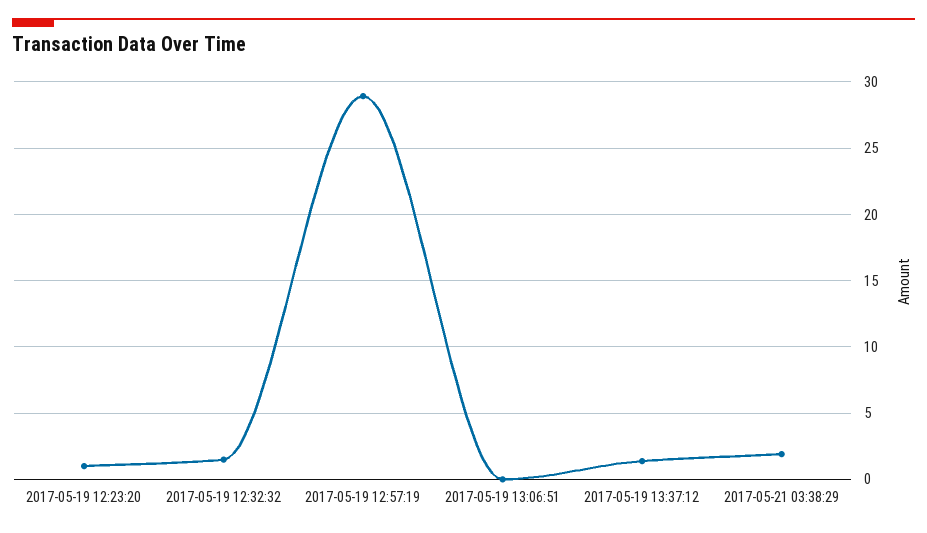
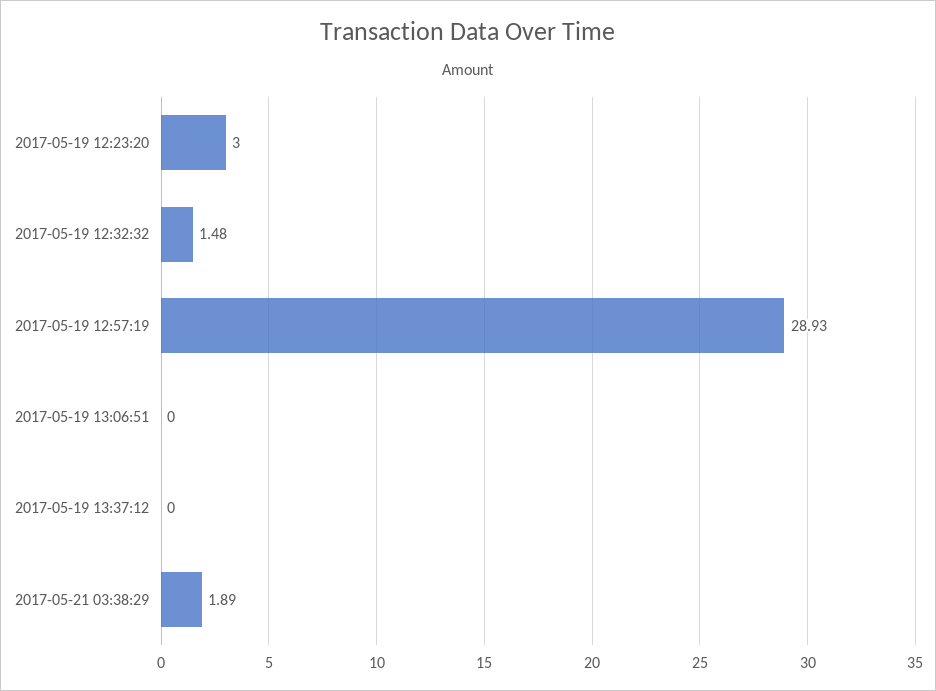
  {
-   "2017-05-19 12:23:20": 1,
+   "2017-05-19 12:23:20": 3,
    "2017-05-19 12:32:32": 1.48,
    "2017-05-19 12:57:19": 28.93,
    "2017-05-19 13:06:51": 0,
-   "2017-05-19 13:37:12": 1.5,
+   "2017-05-19 13:37:12": 0,
    "2017-05-21 03:38:29": 1.89
  }

